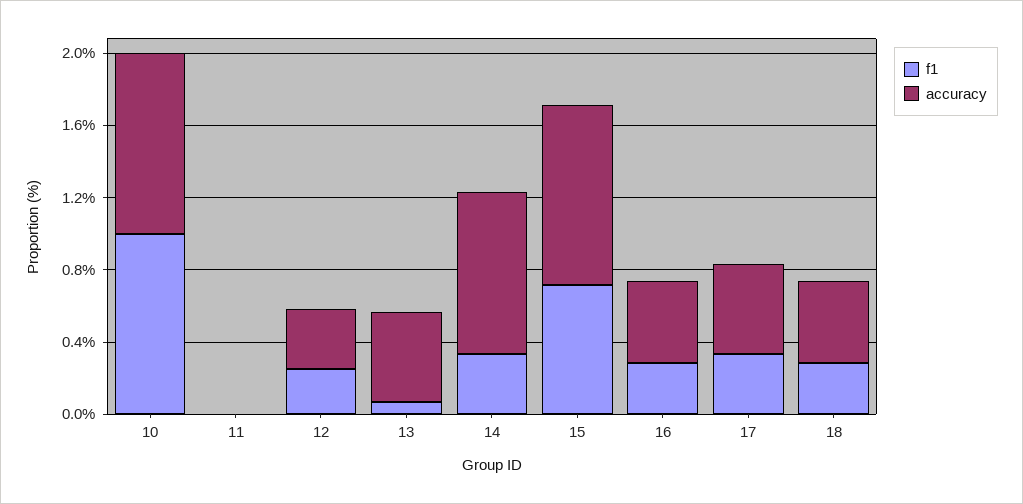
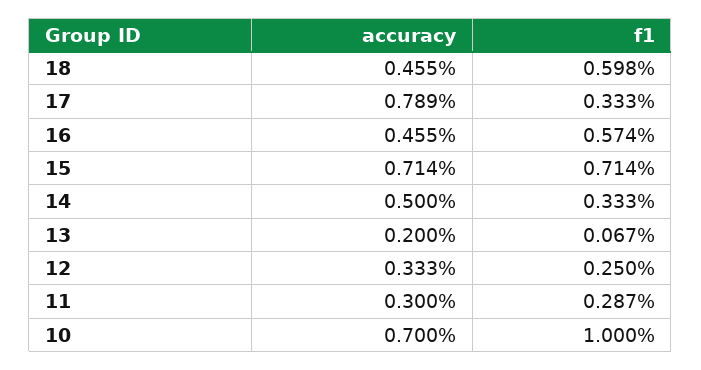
  {
    "f1": {
      "10": 1,
-     "11": 0,
+     "11": 0.287,
      "12": 0.25,
      "13": 0.067,
      "14": 0.333,
      "15": 0.714,
-     "16": 0.3,
+     "16": 0.574,
      "17": 0.333,
-     "18": 0.3
+     "18": 0.598
    },
    "accuracy": {
-     "10": 1,
+     "10": 0.7,
-     "11": 0,
+     "11": 0.3,
      "12": 0.333,
-     "13": 0.5,
+     "13": 0.2,
-     "14": 0.9,
+     "14": 0.5,
-     "15": 1,
+     "15": 0.714,
      "16": 0.455,
-     "17": 0.5,
+     "17": 0.789,
      "18": 0.455
    }
  }

